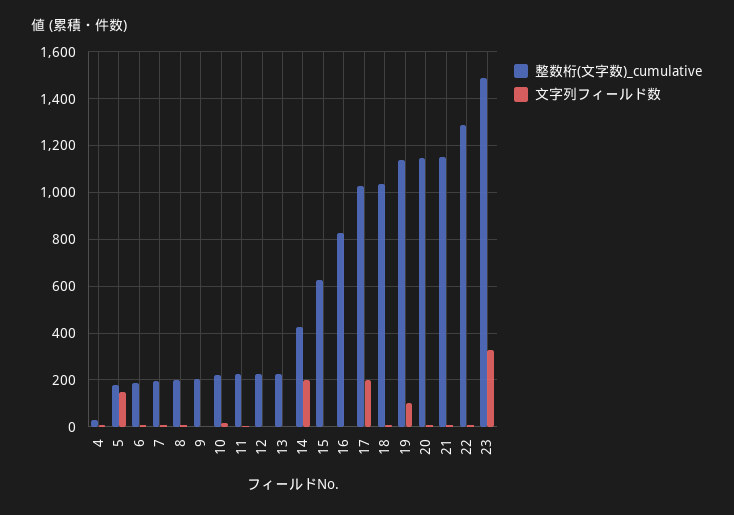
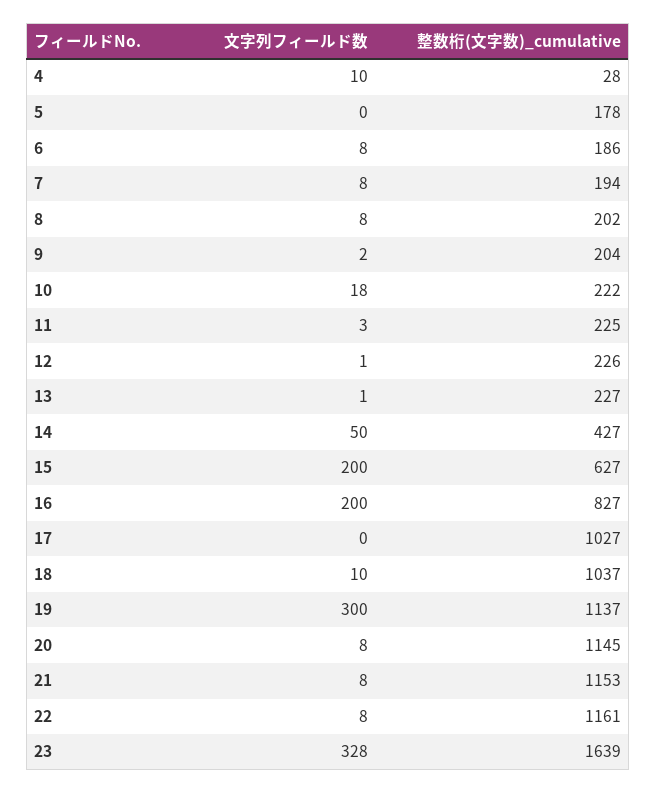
  {
    "整数桁(文字数)_cumulative": {
      "4": 28,
      "5": 178,
      "6": 186,
      "7": 194,
      "8": 202,
      "9": 204,
      "10": 222,
      "11": 225,
      "12": 226,
      "13": 227,
      "14": 427,
      "15": 627,
      "16": 827,
      "17": 1027,
      "18": 1037,
      "19": 1137,
      "20": 1145,
      "21": 1153,
-     "22": 1300,
+     "22": 1161,
-     "23": 1500
+     "23": 1639
    },
    "文字列フィールド数": {
      "4": 10,
-     "5": 150,
+     "5": 0,
      "6": 8,
      "7": 8,
      "8": 8,
      "9": 2,
      "10": 18,
      "11": 3,
      "12": 1,
      "13": 1,
-     "14": 200,
+     "14": 50,
-     "15": 0,
+     "15": 200,
-     "16": 0,
+     "16": 200,
-     "17": 200,
+     "17": 0,
      "18": 10,
-     "19": 100,
+     "19": 300,
      "20": 8,
      "21": 8,
      "22": 8,
      "23": 328
    }
  }

